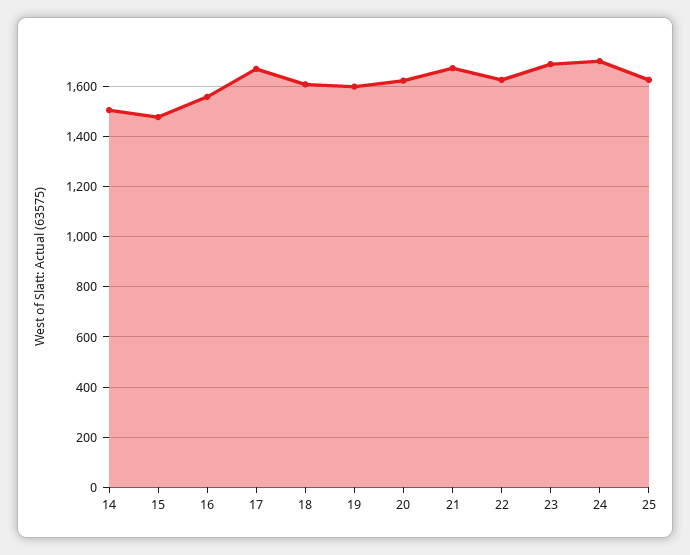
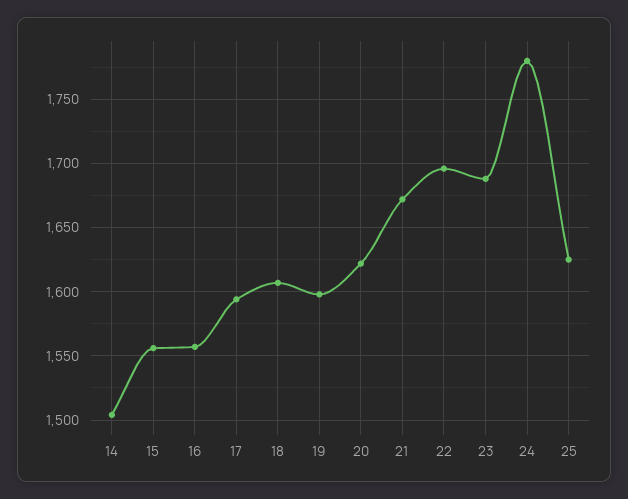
  {
    "14": 1505,
-   "15": 1475,
+   "15": 1555,
    "16": 1555,
-   "17": 1675,
+   "17": 1595,
    "18": 1605,
    "19": 1600,
    "20": 1620,
    "21": 1670,
-   "22": 1625,
+   "22": 1695,
    "23": 1690,
-   "24": 1700,
+   "24": 1780,
    "25": 1625
  }

